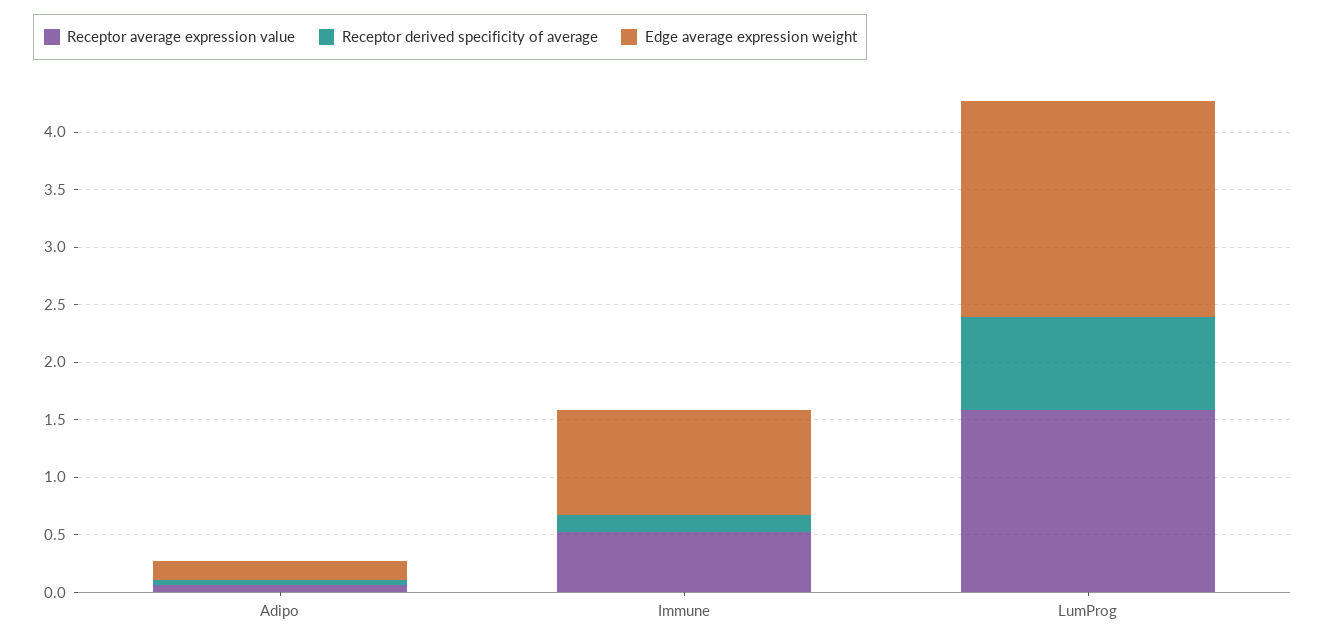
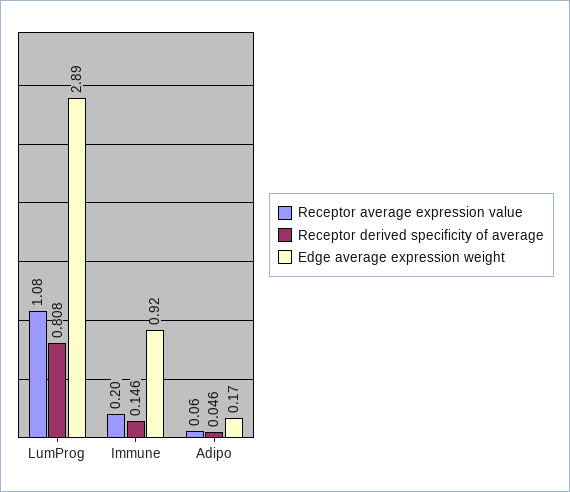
  {
    "Receptor average expression value": {
      "Adipo": 0.06,
-     "Immune": 0.5,
+     "Immune": 0.2,
-     "LumProg": 1.6
+     "LumProg": 1.08
    },
    "Receptor derived specificity of average": {
      "Adipo": 0.046,
      "Immune": 0.146,
      "LumProg": 0.808
    },
    "Edge average expression weight": {
      "Adipo": 0.17,
      "Immune": 0.92,
-     "LumProg": 1.9
+     "LumProg": 2.89
    }
  }

